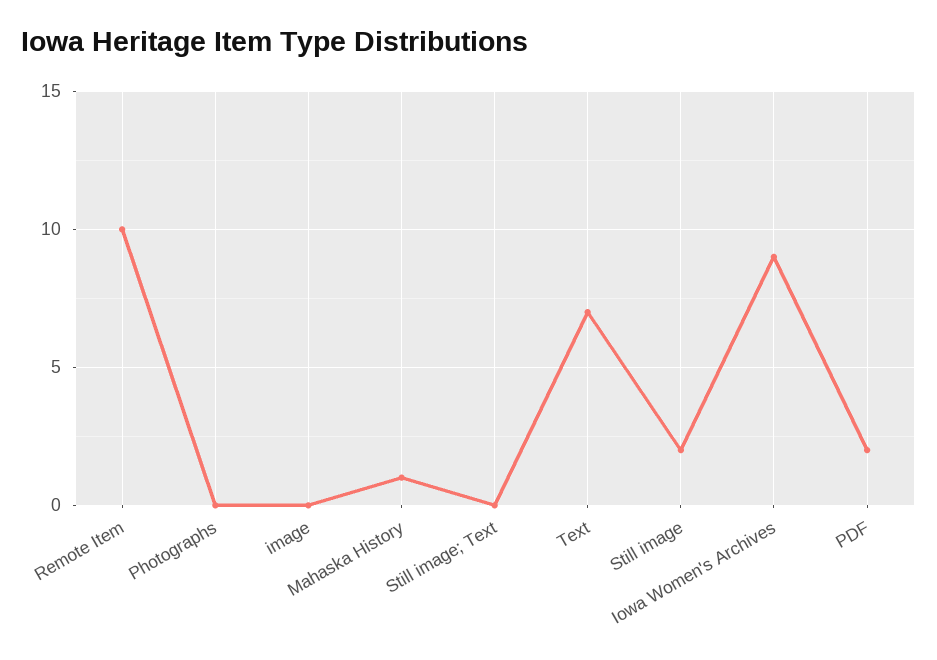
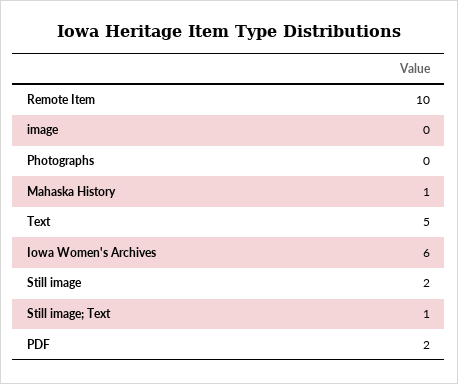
  {
    "Remote Item": 10,
    "Photographs": 0,
    "image": 0,
    "Mahaska History": 1,
-   "Still image; Text": 0,
+   "Still image; Text": 1,
-   "Text": 7,
+   "Text": 5,
    "Still image": 2,
-   "Iowa Women's Archives": 9,
+   "Iowa Women's Archives": 6,
    "PDF": 2
  }

